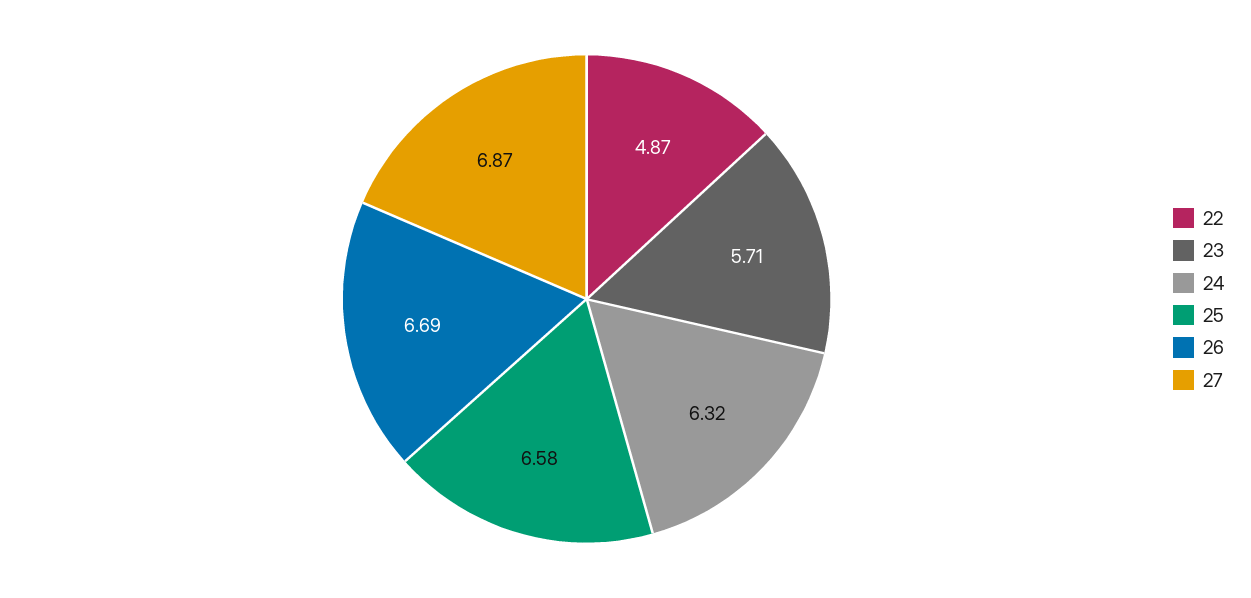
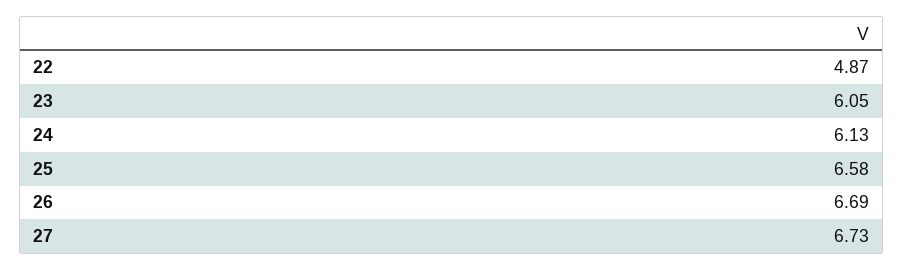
  {
    "22": 4.87,
-   "23": 5.71,
+   "23": 6.05,
-   "24": 6.32,
+   "24": 6.13,
    "25": 6.58,
    "26": 6.69,
-   "27": 6.87
+   "27": 6.73
  }

